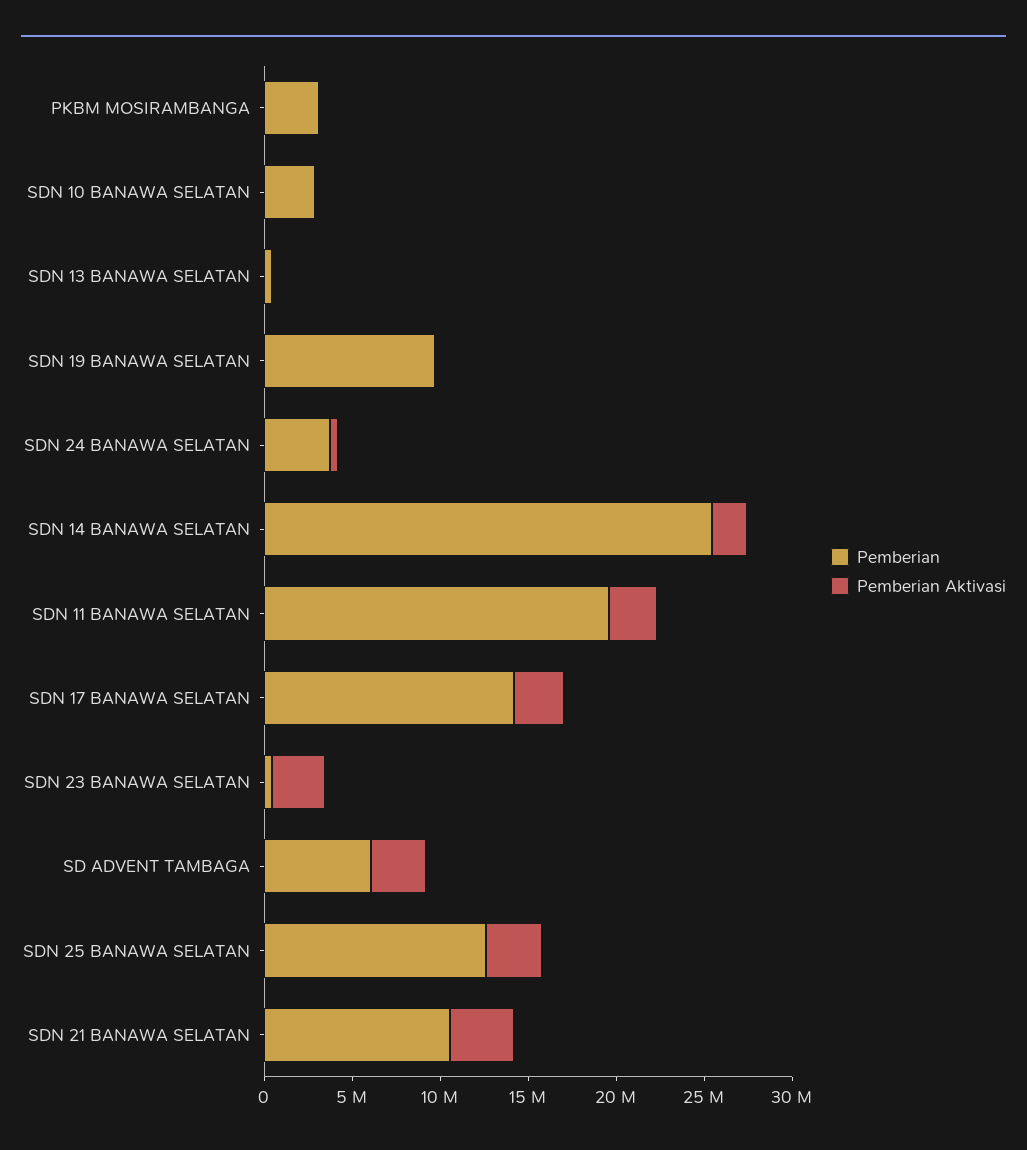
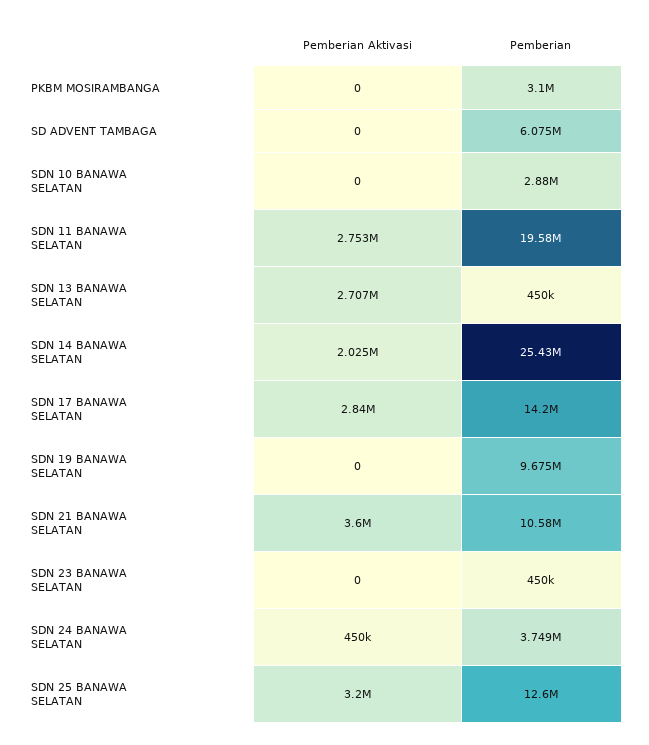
  {
    "Pemberian": {
      "PKBM MOSIRAMBANGA": 3100000,
      "SDN 10 BANAWA SELATAN": 2880000,
      "SDN 13 BANAWA SELATAN": 450000,
      "SDN 19 BANAWA SELATAN": 9675000,
      "SDN 24 BANAWA SELATAN": 3749000,
      "SDN 14 BANAWA SELATAN": 25430000,
      "SDN 11 BANAWA SELATAN": 19580000,
      "SDN 17 BANAWA SELATAN": 14200000,
      "SDN 23 BANAWA SELATAN": 450000,
      "SD ADVENT TAMBAGA": 6075000,
      "SDN 25 BANAWA SELATAN": 12600000,
      "SDN 21 BANAWA SELATAN": 10580000
    },
    "Pemberian Aktivasi": {
      "PKBM MOSIRAMBANGA": 0,
      "SDN 10 BANAWA SELATAN": 0,
-     "SDN 13 BANAWA SELATAN": 0,
+     "SDN 13 BANAWA SELATAN": 2707000,
      "SDN 19 BANAWA SELATAN": 0,
      "SDN 24 BANAWA SELATAN": 450000,
      "SDN 14 BANAWA SELATAN": 2025000,
      "SDN 11 BANAWA SELATAN": 2753000,
      "SDN 17 BANAWA SELATAN": 2840000,
-     "SDN 23 BANAWA SELATAN": 3000000,
+     "SDN 23 BANAWA SELATAN": 0,
-     "SD ADVENT TAMBAGA": 3000000,
+     "SD ADVENT TAMBAGA": 0,
      "SDN 25 BANAWA SELATAN": 3200000,
      "SDN 21 BANAWA SELATAN": 3600000
    }
  }

